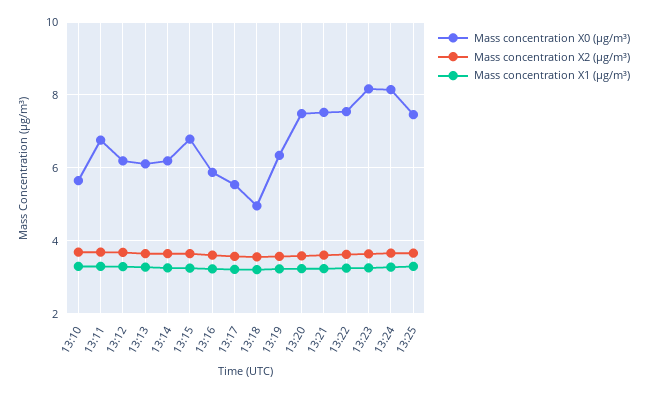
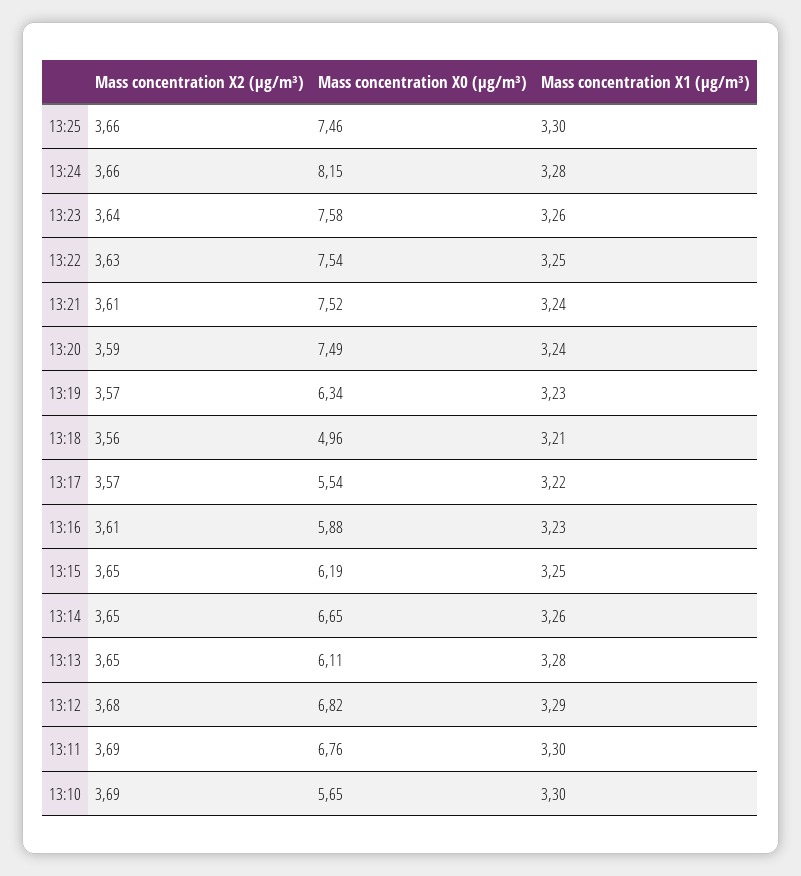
  {
    "Mass concentration X0 (μg/m³)": {
      "13:10": 5.65,
      "13:11": 6.76,
-     "13:12": 6.2,
+     "13:12": 6.82,
      "13:13": 6.11,
-     "13:14": 6.2,
+     "13:14": 6.65,
-     "13:15": 6.8,
+     "13:15": 6.19,
      "13:16": 5.88,
      "13:17": 5.54,
      "13:18": 4.96,
      "13:19": 6.34,
      "13:20": 7.49,
      "13:21": 7.52,
      "13:22": 7.54,
-     "13:23": 8.2,
+     "13:23": 7.58,
      "13:24": 8.15,
      "13:25": 7.46
    },
    "Mass concentration X2 (μg/m³)": {
      "13:10": 3.69,
      "13:11": 3.69,
      "13:12": 3.68,
      "13:13": 3.65,
      "13:14": 3.65,
      "13:15": 3.65,
      "13:16": 3.61,
      "13:17": 3.57,
      "13:18": 3.56,
      "13:19": 3.57,
      "13:20": 3.59,
      "13:21": 3.61,
      "13:22": 3.63,
      "13:23": 3.64,
      "13:24": 3.66,
      "13:25": 3.66
    },
    "Mass concentration X1 (μg/m³)": {
      "13:10": 3.3,
      "13:11": 3.3,
      "13:12": 3.29,
      "13:13": 3.28,
      "13:14": 3.26,
      "13:15": 3.25,
      "13:16": 3.23,
      "13:17": 3.22,
      "13:18": 3.21,
      "13:19": 3.23,
      "13:20": 3.24,
      "13:21": 3.24,
      "13:22": 3.25,
      "13:23": 3.26,
      "13:24": 3.28,
      "13:25": 3.3
    }
  }

